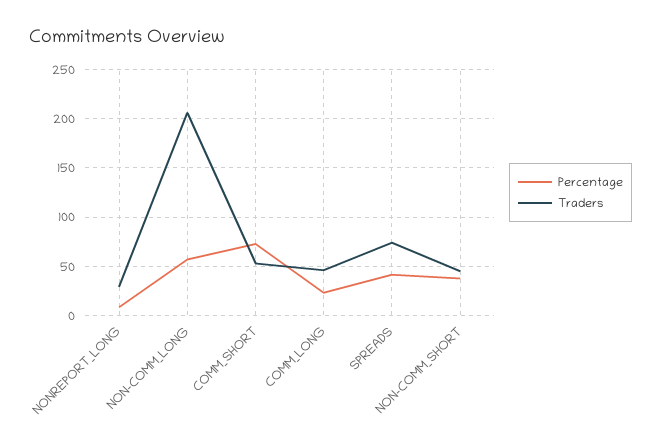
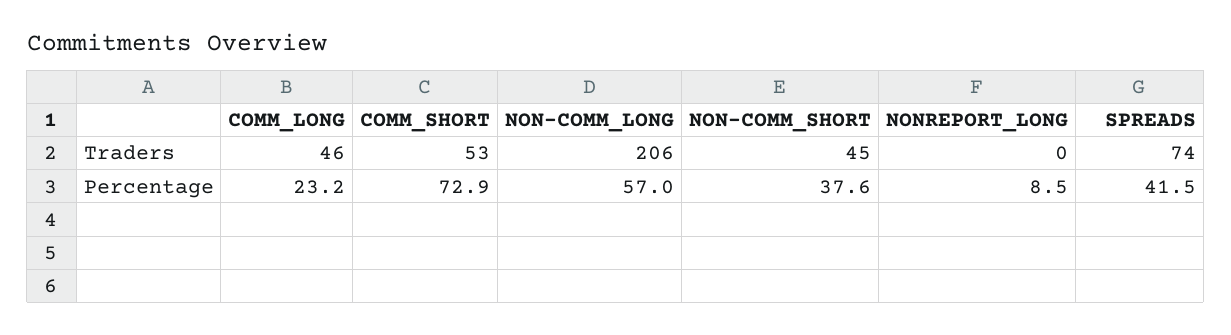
  {
    "Percentage": {
      "NONREPORT_LONG": 8.5,
      "NON-COMM_LONG": 57,
      "COMM_SHORT": 72.9,
      "COMM_LONG": 23.2,
      "SPREADS": 41.5,
      "NON-COMM_SHORT": 37.6
    },
    "Traders": {
-     "NONREPORT_LONG": 30,
+     "NONREPORT_LONG": 0,
      "NON-COMM_LONG": 206,
      "COMM_SHORT": 53,
      "COMM_LONG": 46,
      "SPREADS": 74,
      "NON-COMM_SHORT": 45
    }
  }

